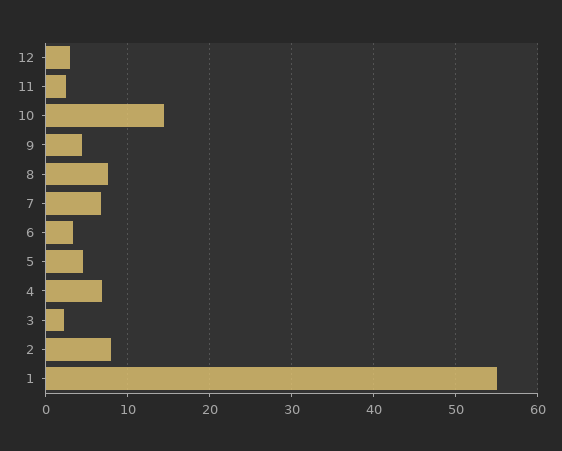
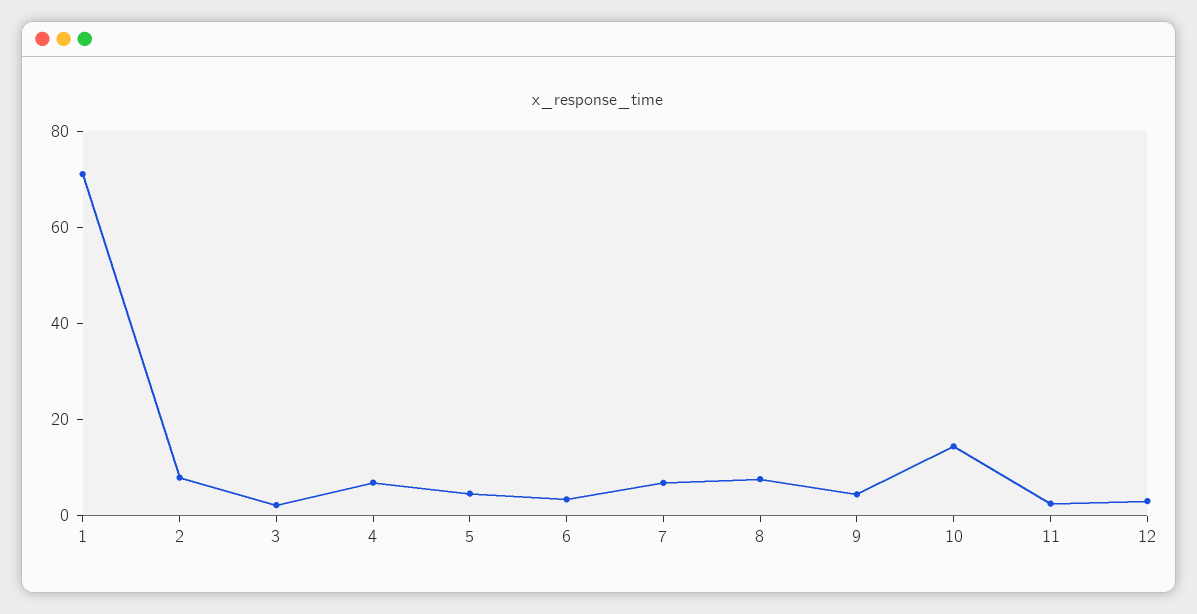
  {
    "12": 3,
    "11": 3,
    "10": 14,
    "9": 4,
    "8": 8,
    "7": 7,
    "6": 3,
    "5": 5,
    "4": 7,
    "3": 2,
    "2": 8,
-   "1": 55
+   "1": 70
  }

